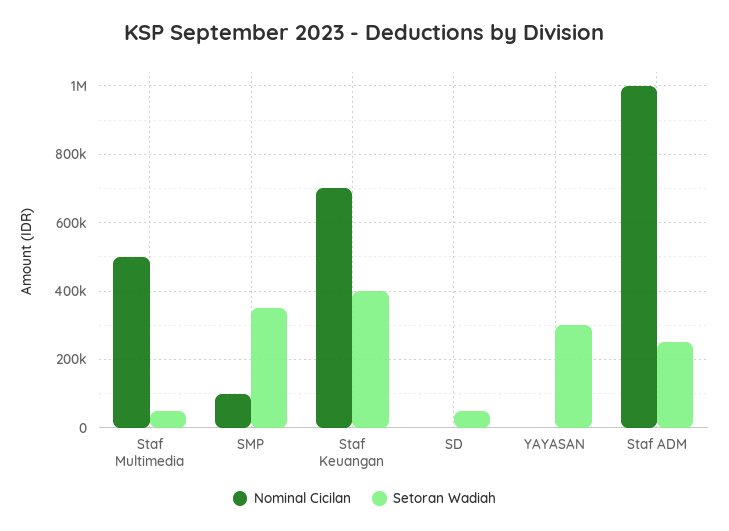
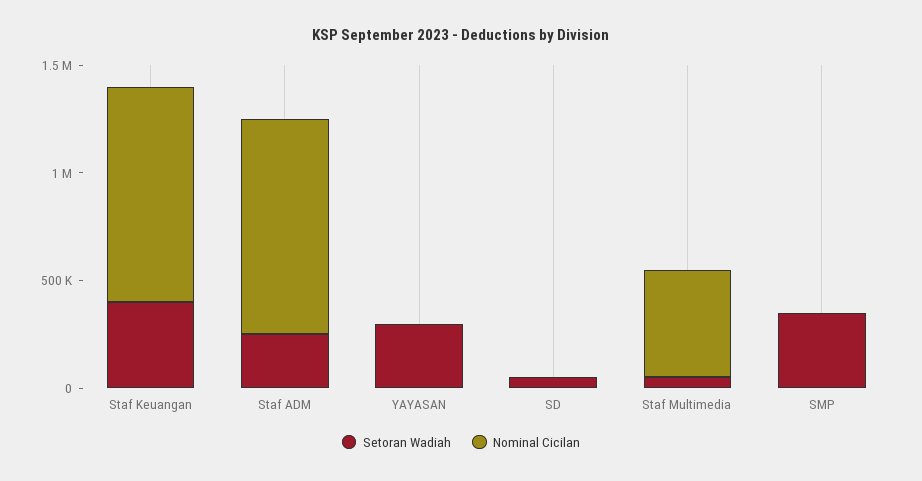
  {
    "Nominal Cicilan": {
      "Staf Multimedia": 500000,
-     "SMP": 100000,
+     "SMP": 0,
-     "Staf Keuangan": 700000,
+     "Staf Keuangan": 1000000,
      "SD": 0,
      "YAYASAN": 0,
      "Staf ADM": 1000000
    },
    "Setoran Wadiah": {
      "Staf Multimedia": 60000,
      "SMP": 360000,
      "Staf Keuangan": 400000,
      "SD": 60000,
      "YAYASAN": 300000,
      "Staf ADM": 260000
    }
  }

